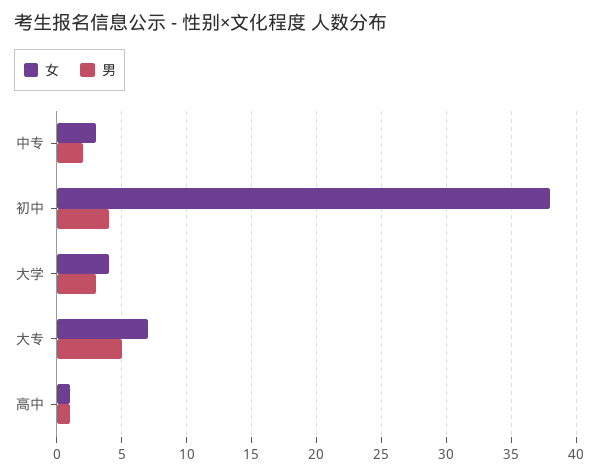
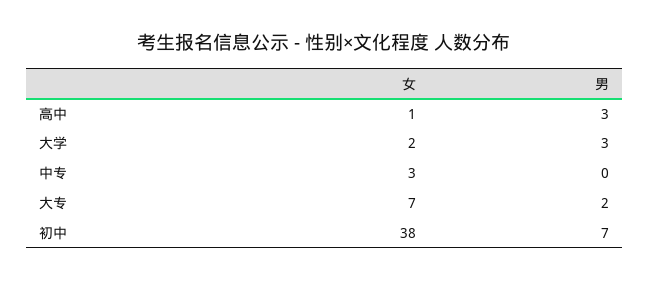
  {
    "女": {
      "中专": 3,
      "初中": 38,
-     "大学": 4,
+     "大学": 2,
      "大专": 7,
      "高中": 1
    },
    "男": {
-     "中专": 2,
+     "中专": 0,
-     "初中": 4,
+     "初中": 7,
      "大学": 3,
-     "大专": 5,
+     "大专": 2,
-     "高中": 1
+     "高中": 3
    }
  }

